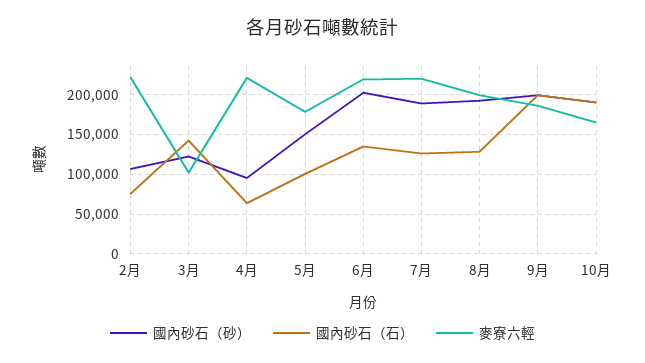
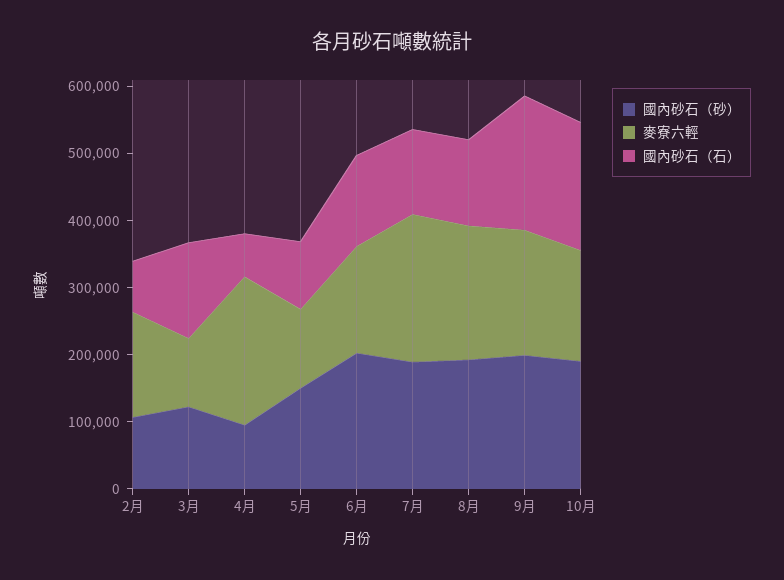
  {
    "國內砂石（砂）": {
      "2月": 110000,
      "3月": 120000,
      "4月": 100000,
      "5月": 150000,
      "6月": 200000,
      "7月": 190000,
      "8月": 190000,
      "9月": 200000,
      "10月": 190000
    },
    "國內砂石（石）": {
      "2月": 80000,
      "3月": 140000,
      "4月": 60000,
      "5月": 100000,
      "6月": 140000,
      "7月": 130000,
      "8月": 130000,
      "9月": 200000,
      "10月": 190000
    },
    "麥寮六輕": {
-     "2月": 220000,
+     "2月": 160000,
      "3月": 100000,
      "4月": 220000,
-     "5月": 180000,
+     "5月": 120000,
-     "6月": 220000,
+     "6月": 160000,
      "7月": 220000,
      "8月": 200000,
      "9月": 190000,
      "10月": 170000
    }
  }

